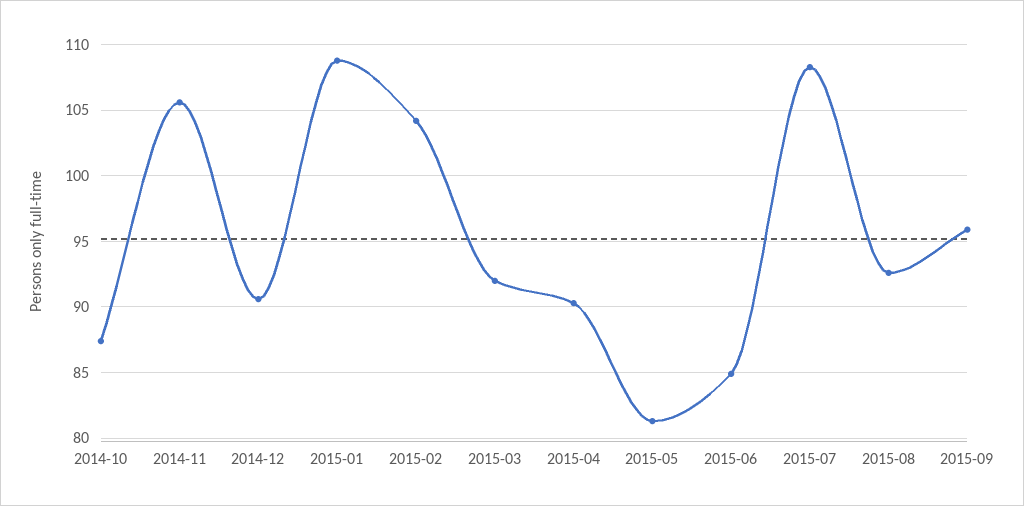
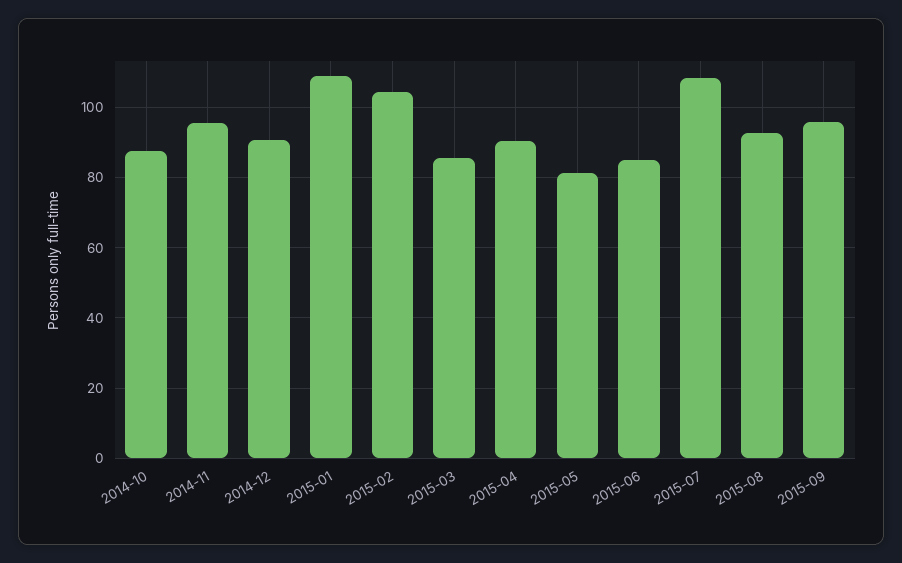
  {
    "2014-10": 87.5,
-   "2014-11": 105.5,
+   "2014-11": 96,
    "2014-12": 90.5,
    "2015-01": 109,
    "2015-02": 104,
-   "2015-03": 92,
+   "2015-03": 86,
    "2015-04": 90.5,
    "2015-05": 81.5,
    "2015-06": 85,
    "2015-07": 108.5,
    "2015-08": 92.5,
    "2015-09": 96
  }

